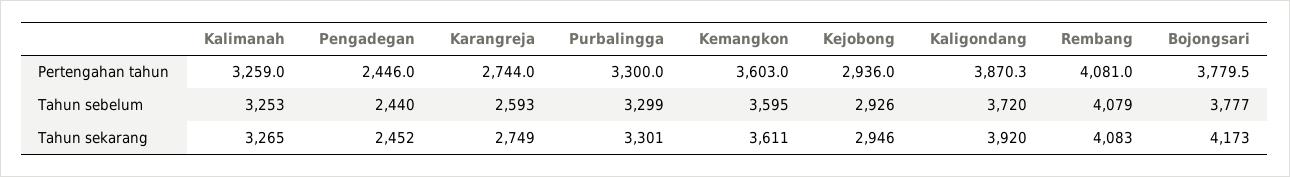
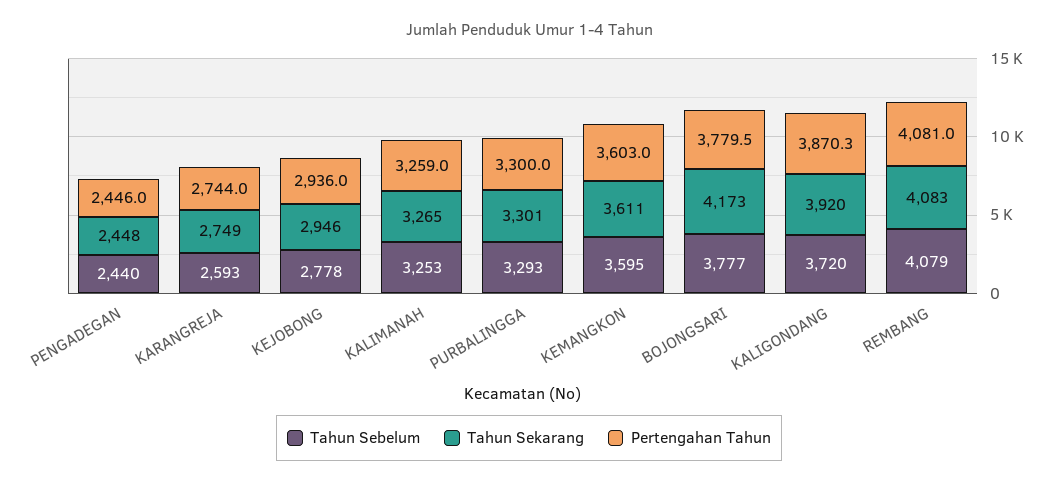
  {
    "Pertengahan tahun": {
      "Kalimanah": 3259,
      "Pengadegan": 2446,
      "Karangreja": 2744,
      "Purbalingga": 3300,
      "Kemangkon": 3603,
      "Kejobong": 2936,
      "Kaligondang": 3870.3,
      "Rembang": 4081,
      "Bojongsari": 3779.5
    },
    "Tahun sebelum": {
      "Kalimanah": 3253,
      "Pengadegan": 2440,
      "Karangreja": 2593,
-     "Purbalingga": 3299,
+     "Purbalingga": 3293,
      "Kemangkon": 3595,
-     "Kejobong": 2926,
+     "Kejobong": 2778,
      "Kaligondang": 3720,
      "Rembang": 4079,
      "Bojongsari": 3777
    },
    "Tahun sekarang": {
      "Kalimanah": 3265,
-     "Pengadegan": 2452,
+     "Pengadegan": 2448,
      "Karangreja": 2749,
      "Purbalingga": 3301,
      "Kemangkon": 3611,
      "Kejobong": 2946,
      "Kaligondang": 3920,
      "Rembang": 4083,
      "Bojongsari": 4173
    }
  }

